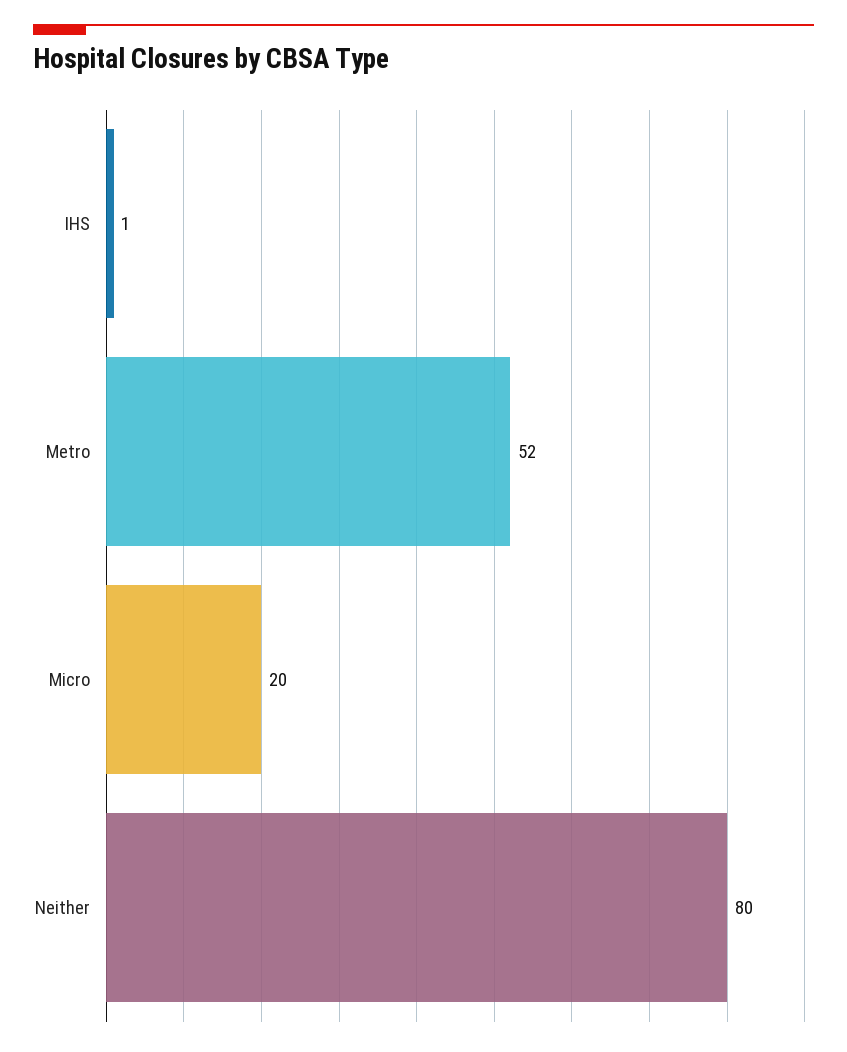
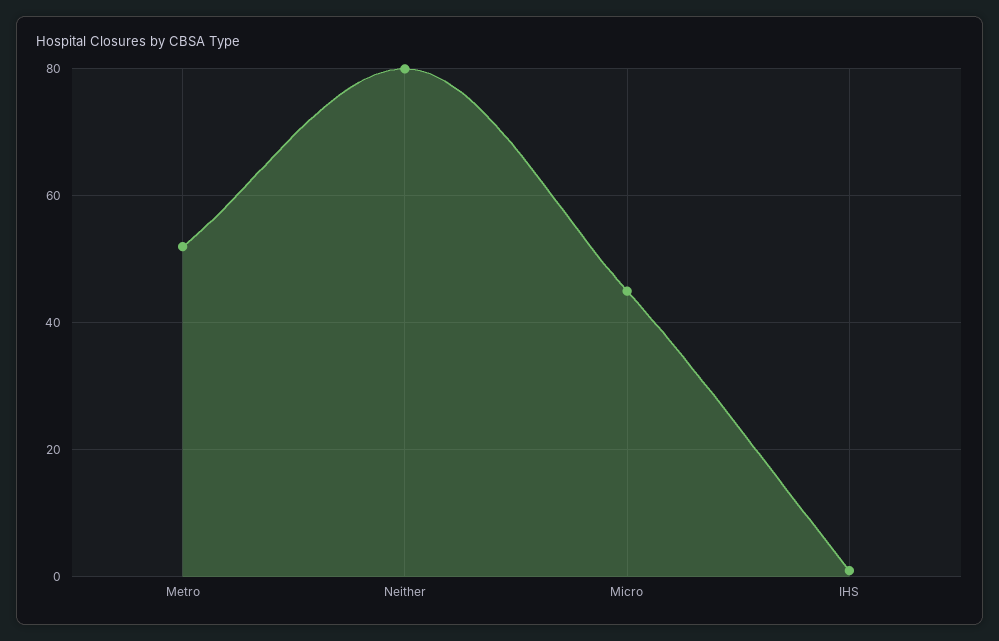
  {
    "IHS": 1,
    "Metro": 52,
-   "Micro": 20,
+   "Micro": 45,
    "Neither": 80
  }

